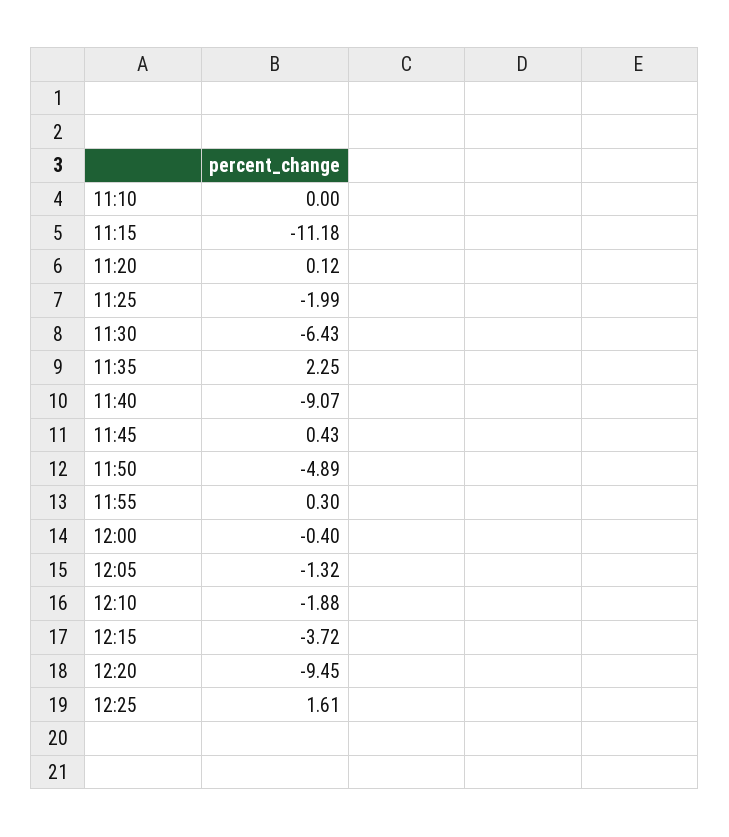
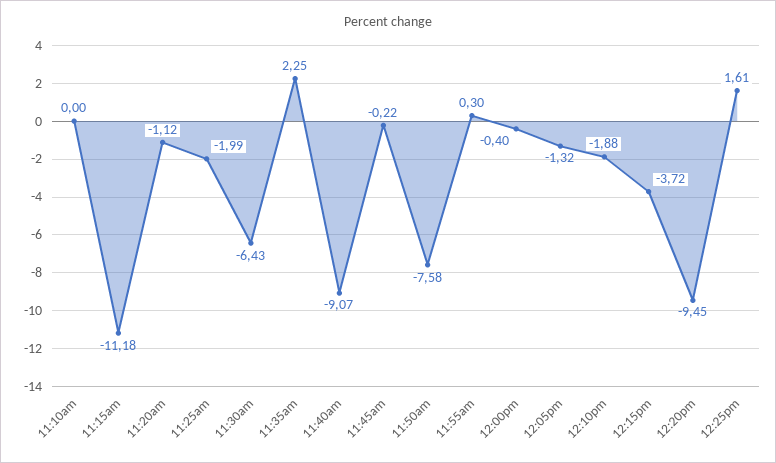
  {
    "11:10": 0,
    "11:15": -11.18,
-   "11:20": 0.12,
+   "11:20": -1.12,
    "11:25": -1.99,
    "11:30": -6.43,
    "11:35": 2.25,
    "11:40": -9.07,
-   "11:45": 0.43,
+   "11:45": -0.22,
-   "11:50": -4.89,
+   "11:50": -7.58,
    "11:55": 0.3,
    "12:00": -0.4,
    "12:05": -1.32,
    "12:10": -1.88,
    "12:15": -3.72,
    "12:20": -9.45,
    "12:25": 1.61
  }

